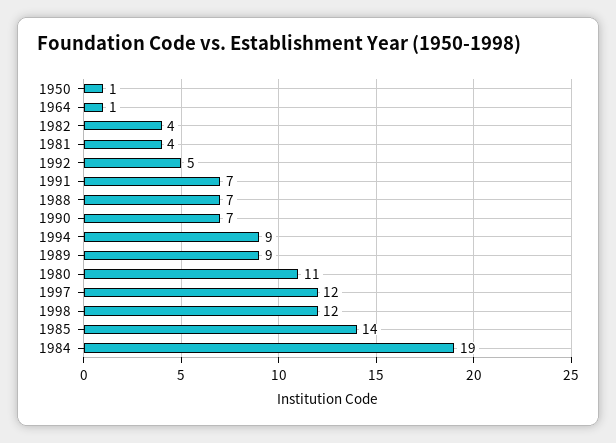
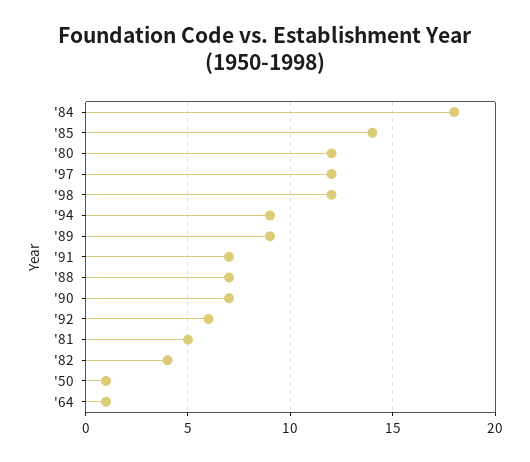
  {
    "1950": 1,
    "1964": 1,
    "1982": 4,
-   "1981": 4,
+   "1981": 5,
-   "1992": 5,
+   "1992": 6,
    "1991": 7,
    "1988": 7,
    "1990": 7,
    "1994": 9,
    "1989": 9,
-   "1980": 11,
+   "1980": 12,
    "1997": 12,
    "1998": 12,
    "1985": 14,
-   "1984": 19
+   "1984": 18
  }

